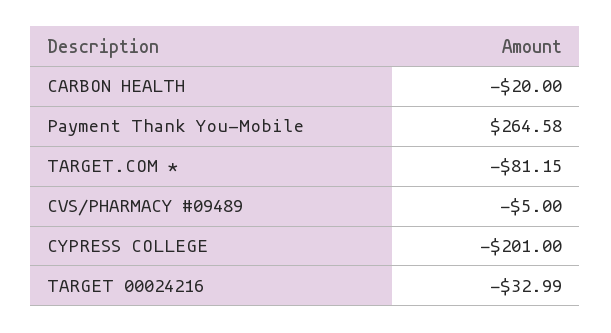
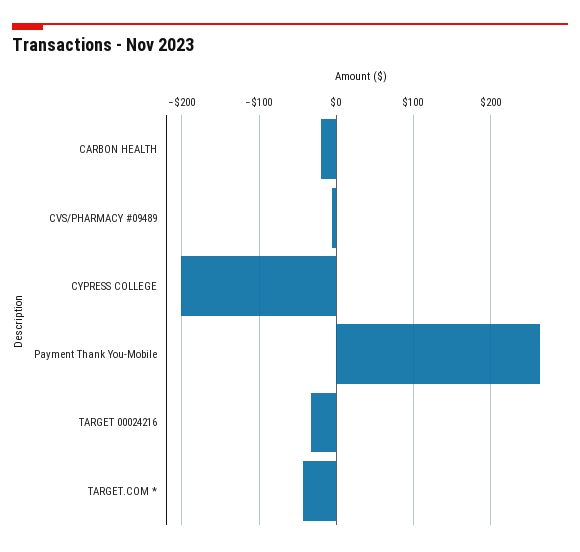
  {
    "CARBON HEALTH": -20,
    "Payment Thank You-Mobile": 264.58,
-   "TARGET.COM *": -81.15,
+   "TARGET.COM *": -40,
    "CVS/PHARMACY #09489": -5,
    "CYPRESS COLLEGE": -201,
    "TARGET 00024216": -32.99
  }

